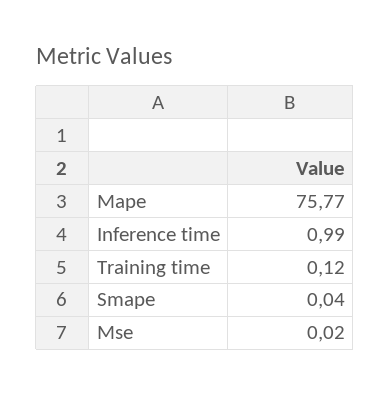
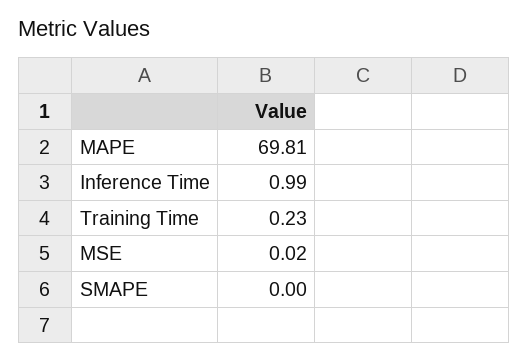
  {
-   "Mape": 75.77,
+   "Mape": 69.81,
    "Inference time": 0.99,
-   "Training time": 0.12,
+   "Training time": 0.23,
-   "Smape": 0.04,
+   "Smape": 0,
    "Mse": 0.02
  }

